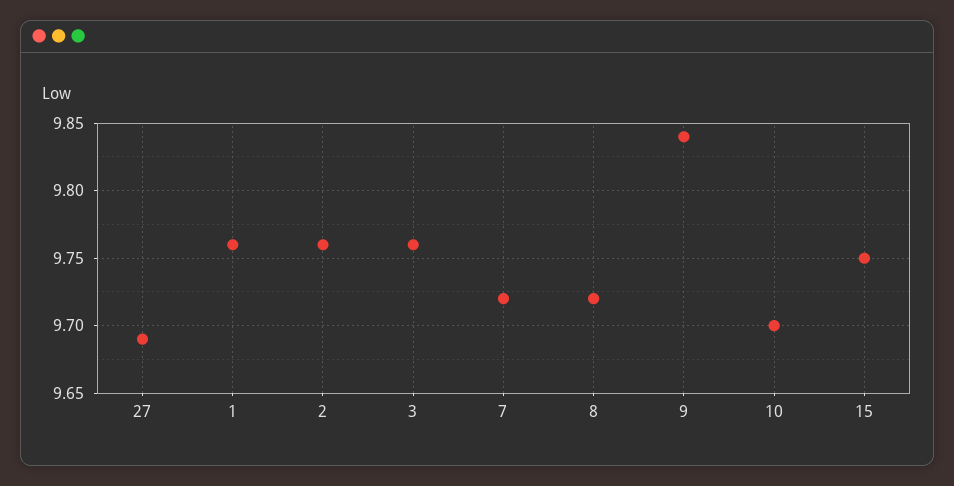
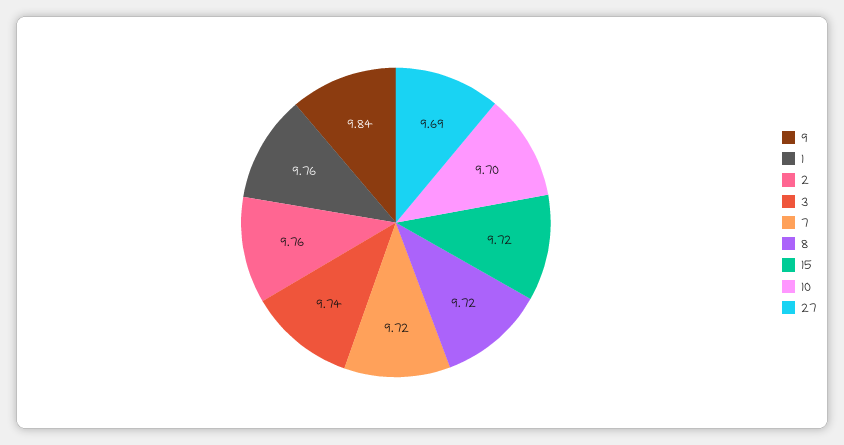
  {
    "27": 9.69,
    "1": 9.76,
    "2": 9.76,
-   "3": 9.76,
+   "3": 9.74,
    "7": 9.72,
    "8": 9.72,
    "9": 9.84,
    "10": 9.7,
-   "15": 9.75
+   "15": 9.72
  }

